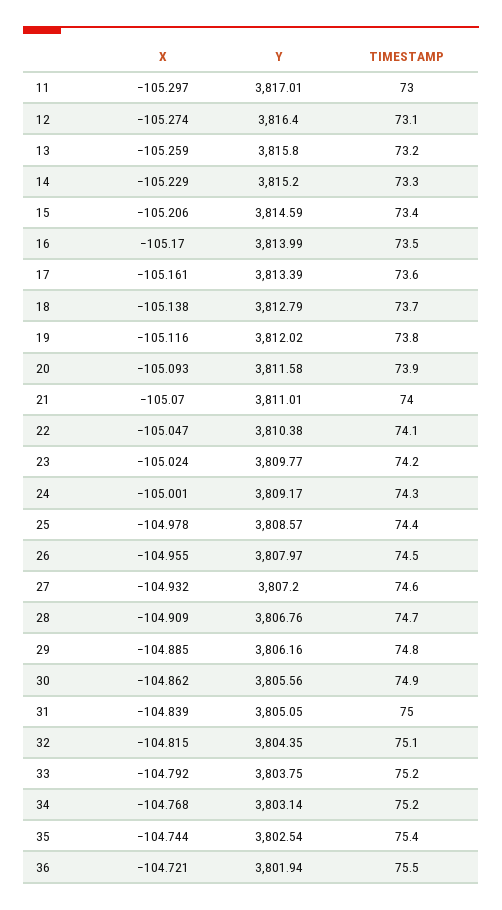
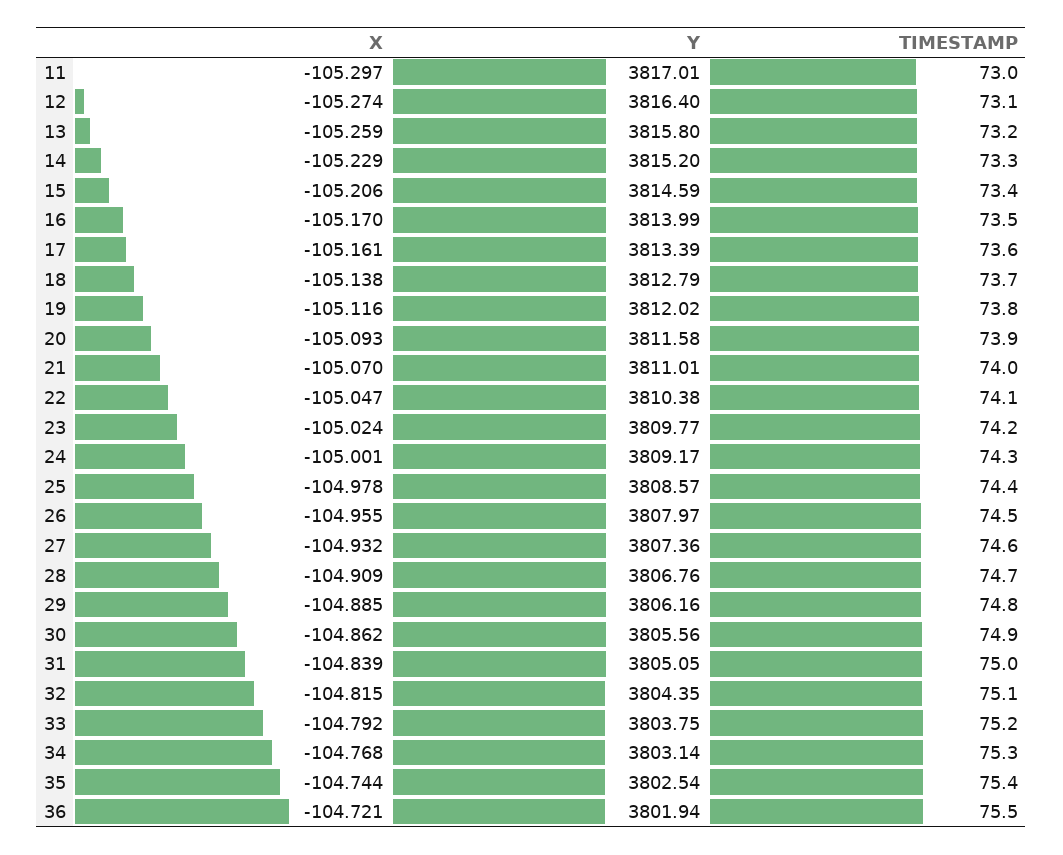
  {
    "X": {
      "11": -105.297,
      "12": -105.274,
      "13": -105.259,
      "14": -105.229,
      "15": -105.206,
      "16": -105.17,
      "17": -105.161,
      "18": -105.138,
      "19": -105.116,
      "20": -105.093,
      "21": -105.07,
      "22": -105.047,
      "23": -105.024,
      "24": -105.001,
      "25": -104.978,
      "26": -104.955,
      "27": -104.932,
      "28": -104.909,
      "29": -104.885,
      "30": -104.862,
      "31": -104.839,
      "32": -104.815,
      "33": -104.792,
      "34": -104.768,
      "35": -104.744,
      "36": -104.721
    },
    "Y": {
      "11": 3817.01,
      "12": 3816.4,
      "13": 3815.8,
      "14": 3815.2,
      "15": 3814.59,
      "16": 3813.99,
      "17": 3813.39,
      "18": 3812.79,
      "19": 3812.02,
      "20": 3811.58,
      "21": 3811.01,
      "22": 3810.38,
      "23": 3809.77,
      "24": 3809.17,
      "25": 3808.57,
      "26": 3807.97,
-     "27": 3807.2,
+     "27": 3807.36,
      "28": 3806.76,
      "29": 3806.16,
      "30": 3805.56,
      "31": 3805.05,
      "32": 3804.35,
      "33": 3803.75,
      "34": 3803.14,
      "35": 3802.54,
      "36": 3801.94
    },
    "TIMESTAMP": {
      "11": 73,
      "12": 73.1,
      "13": 73.2,
      "14": 73.3,
      "15": 73.4,
      "16": 73.5,
      "17": 73.6,
      "18": 73.7,
      "19": 73.8,
      "20": 73.9,
      "21": 74,
      "22": 74.1,
      "23": 74.2,
      "24": 74.3,
      "25": 74.4,
      "26": 74.5,
      "27": 74.6,
      "28": 74.7,
      "29": 74.8,
      "30": 74.9,
      "31": 75,
      "32": 75.1,
      "33": 75.2,
-     "34": 75.2,
+     "34": 75.3,
      "35": 75.4,
      "36": 75.5
    }
  }

